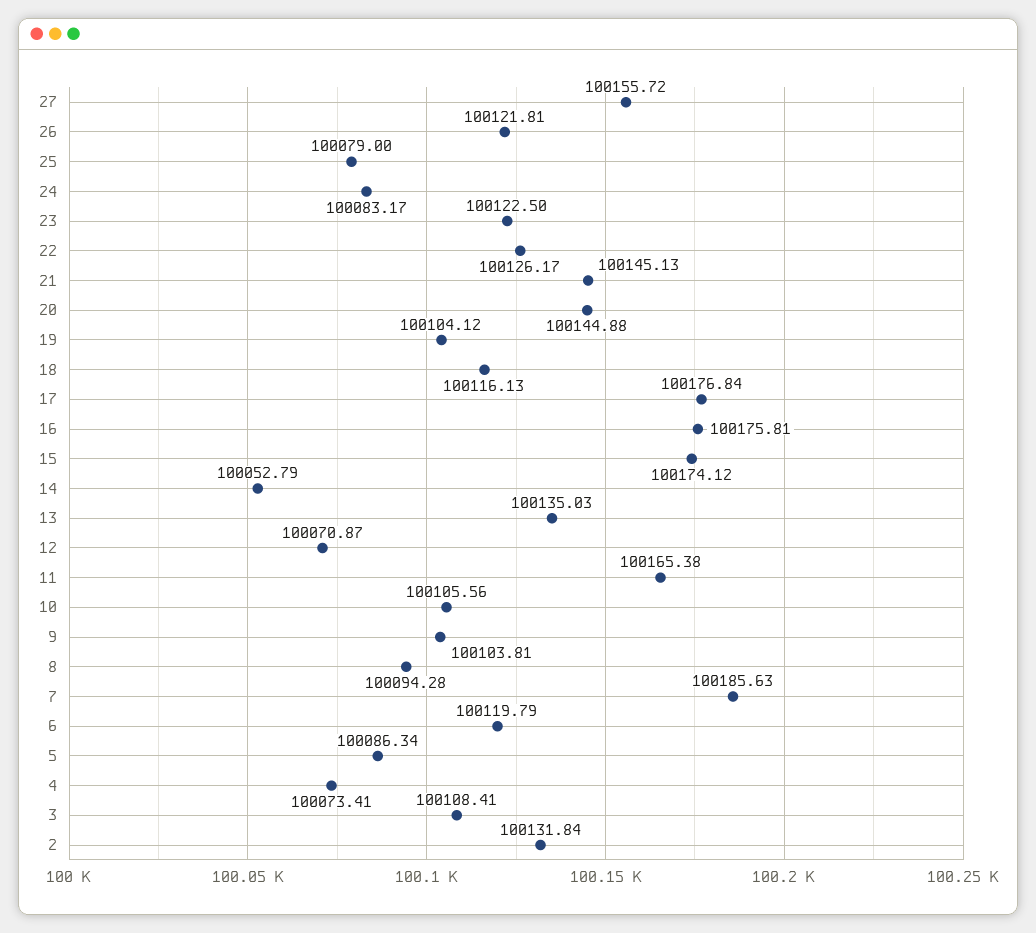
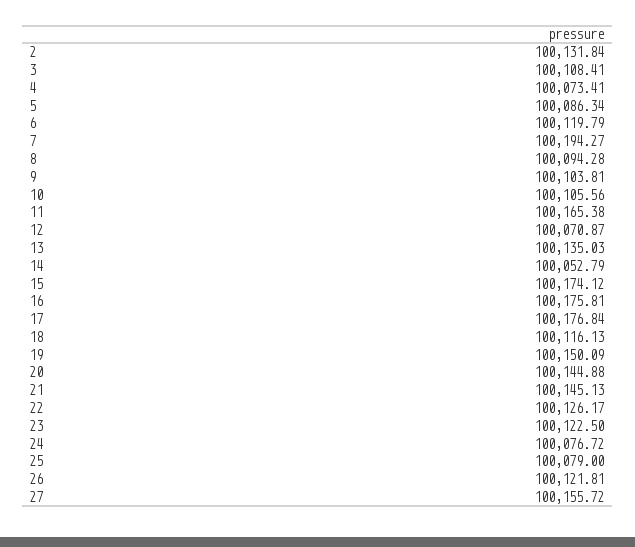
  {
    "27": 100155.72,
    "26": 100121.81,
    "25": 100079,
-   "24": 100083.17,
+   "24": 100076.72,
    "23": 100122.5,
    "22": 100126.17,
    "21": 100145.13,
    "20": 100144.88,
-   "19": 100104.12,
+   "19": 100150.09,
    "18": 100116.13,
    "17": 100176.84,
    "16": 100175.81,
    "15": 100174.12,
    "14": 100052.79,
    "13": 100135.03,
    "12": 100070.87,
    "11": 100165.38,
    "10": 100105.56,
    "9": 100103.81,
    "8": 100094.28,
-   "7": 100185.63,
+   "7": 100194.27,
    "6": 100119.79,
    "5": 100086.34,
    "4": 100073.41,
    "3": 100108.41,
    "2": 100131.84
  }

